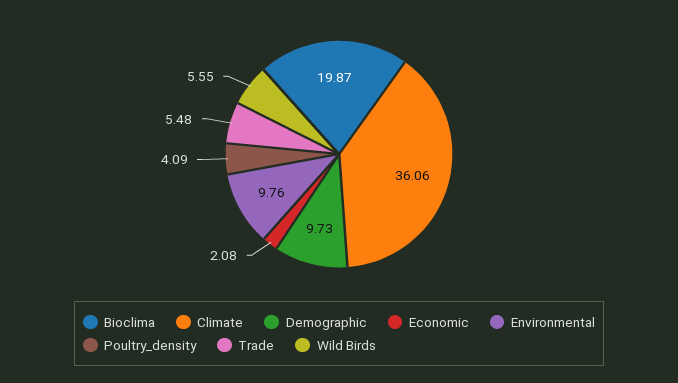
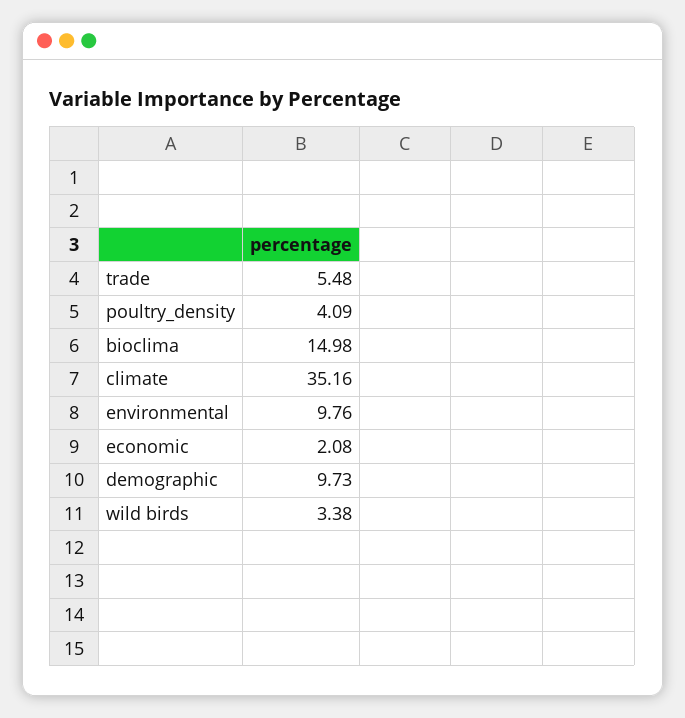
  {
-   "Bioclima": 19.87,
+   "Bioclima": 14.98,
-   "Climate": 36.06,
+   "Climate": 35.16,
    "Demographic": 9.73,
    "Economic": 2.08,
    "Environmental": 9.76,
    "Poultry_density": 4.09,
    "Trade": 5.48,
-   "Wild Birds": 5.55
+   "Wild Birds": 3.38
  }

